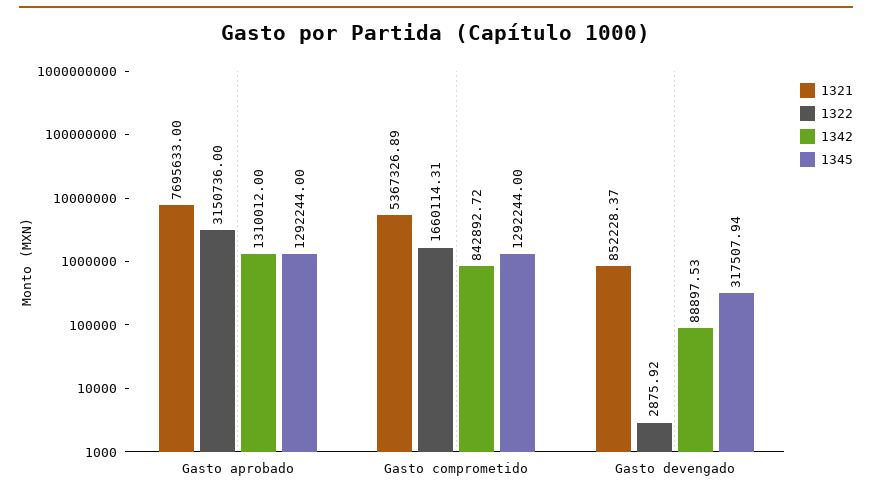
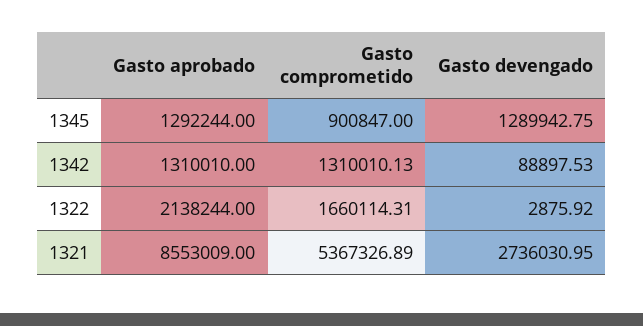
  {
    "1321": {
-     "Gasto aprobado": 7695633,
+     "Gasto aprobado": 8553009,
      "Gasto comprometido": 5367326.89,
-     "Gasto devengado": 852228.37
+     "Gasto devengado": 2736030.95
    },
    "1322": {
-     "Gasto aprobado": 3150736,
+     "Gasto aprobado": 2138244,
      "Gasto comprometido": 1660114.31,
      "Gasto devengado": 2875.92
    },
    "1342": {
-     "Gasto aprobado": 1310012,
+     "Gasto aprobado": 1310010,
-     "Gasto comprometido": 842892.72,
+     "Gasto comprometido": 1310010.13,
      "Gasto devengado": 88897.53
    },
    "1345": {
      "Gasto aprobado": 1292244,
-     "Gasto comprometido": 1292244,
+     "Gasto comprometido": 900847,
-     "Gasto devengado": 317507.94
+     "Gasto devengado": 1289942.75
    }
  }

